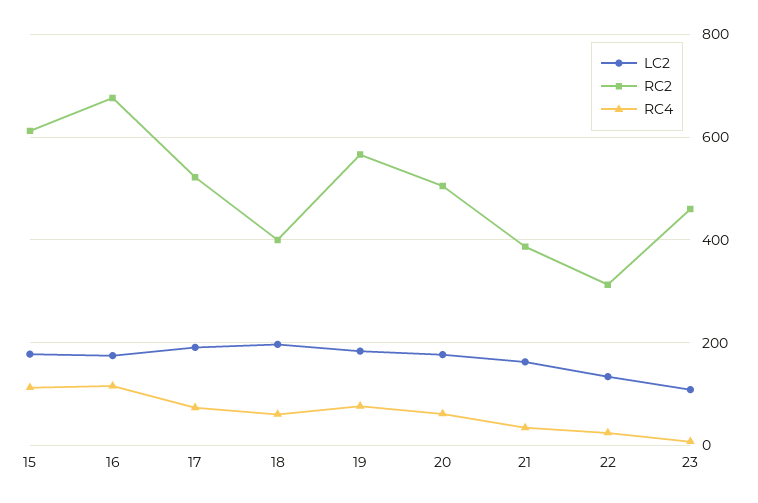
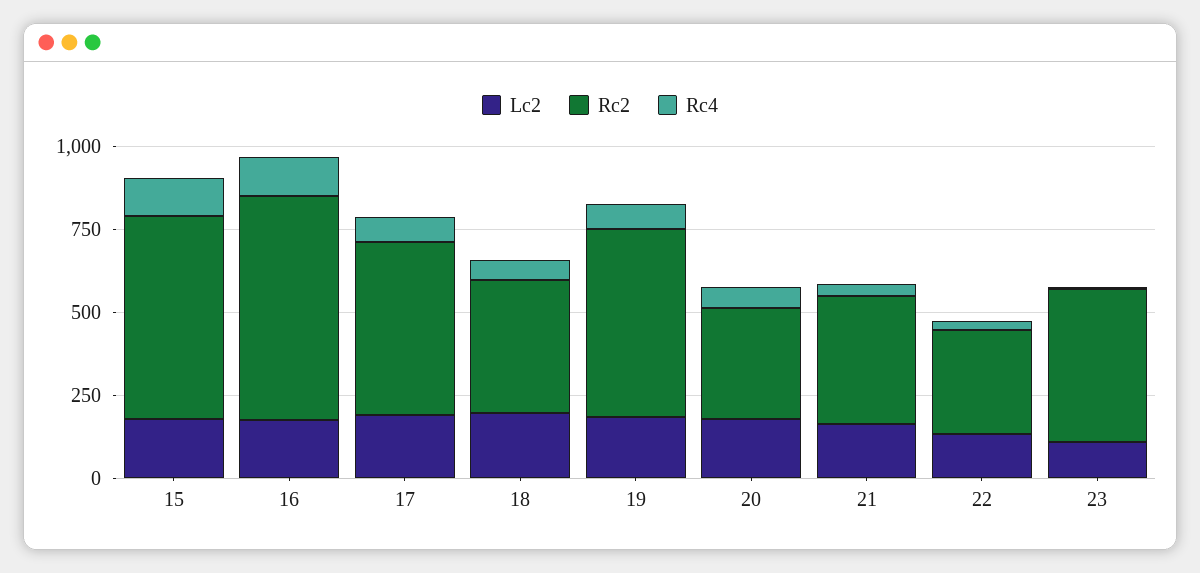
  {
    "LC2": {
      "15": 180,
      "16": 180,
      "17": 200,
      "18": 200,
      "19": 180,
      "20": 180,
      "21": 160,
      "22": 140,
      "23": 100
    },
    "RC2": {
      "15": 620,
      "16": 680,
      "17": 520,
      "18": 400,
      "19": 560,
-     "20": 500,
+     "20": 350,
      "21": 380,
      "22": 320,
      "23": 460
    },
    "RC4": {
      "15": 120,
      "16": 120,
      "17": 80,
      "18": 60,
      "19": 80,
      "20": 60,
      "21": 40,
      "22": 20,
      "23": 0
    }
  }

